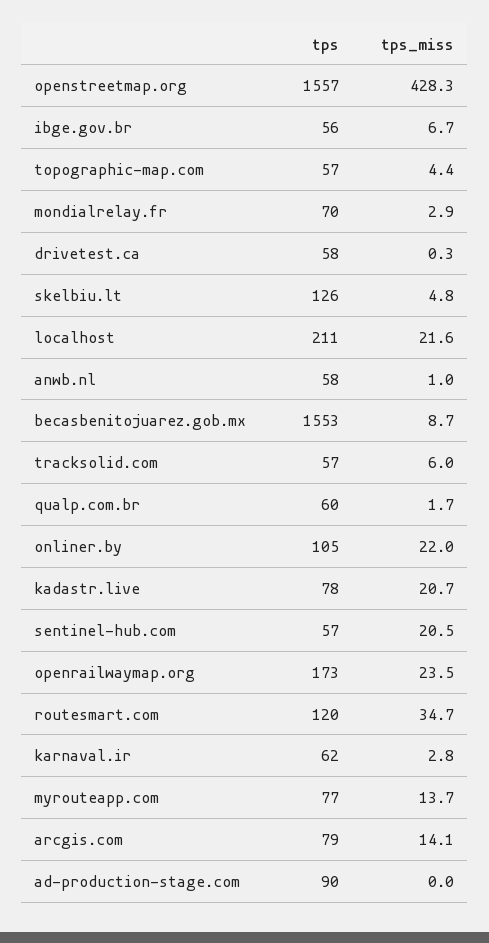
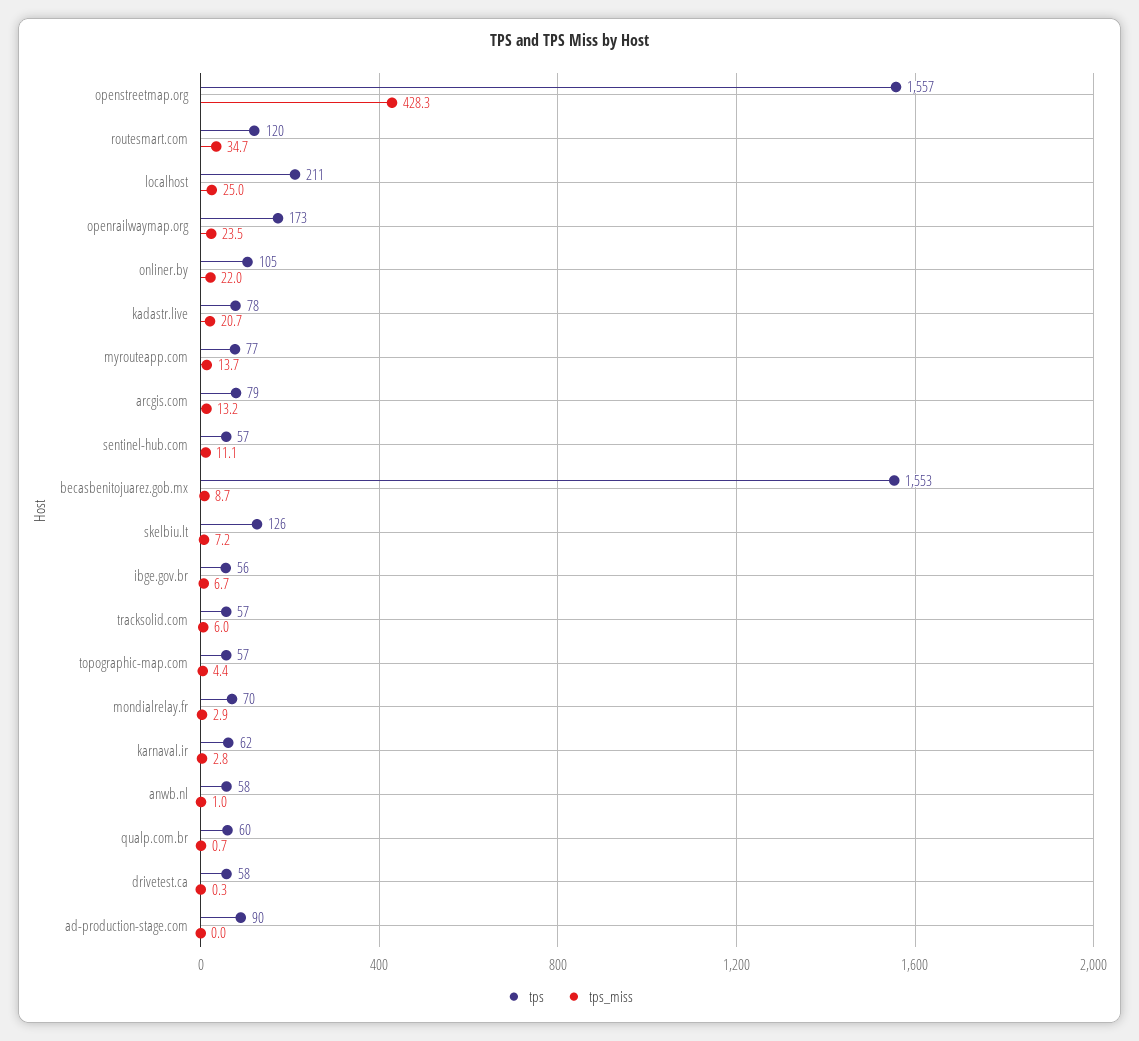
  {
    "tps": {
      "openstreetmap.org": 1557,
      "ibge.gov.br": 56,
      "topographic-map.com": 57,
      "mondialrelay.fr": 70,
      "drivetest.ca": 58,
      "skelbiu.lt": 126,
      "localhost": 211,
      "anwb.nl": 58,
      "becasbenitojuarez.gob.mx": 1553,
      "tracksolid.com": 57,
      "qualp.com.br": 60,
      "onliner.by": 105,
      "kadastr.live": 78,
      "sentinel-hub.com": 57,
      "openrailwaymap.org": 173,
      "routesmart.com": 120,
      "karnaval.ir": 62,
      "myrouteapp.com": 77,
      "arcgis.com": 79,
      "ad-production-stage.com": 90
    },
    "tps_miss": {
      "openstreetmap.org": 428.3,
      "ibge.gov.br": 6.7,
      "topographic-map.com": 4.4,
      "mondialrelay.fr": 2.9,
      "drivetest.ca": 0.3,
-     "skelbiu.lt": 4.8,
+     "skelbiu.lt": 7.2,
-     "localhost": 21.6,
+     "localhost": 25,
      "anwb.nl": 1,
      "becasbenitojuarez.gob.mx": 8.7,
      "tracksolid.com": 6,
-     "qualp.com.br": 1.7,
+     "qualp.com.br": 0.7,
      "onliner.by": 22,
      "kadastr.live": 20.7,
-     "sentinel-hub.com": 20.5,
+     "sentinel-hub.com": 11.1,
      "openrailwaymap.org": 23.5,
      "routesmart.com": 34.7,
      "karnaval.ir": 2.8,
      "myrouteapp.com": 13.7,
-     "arcgis.com": 14.1,
+     "arcgis.com": 13.2,
      "ad-production-stage.com": 0
    }
  }

